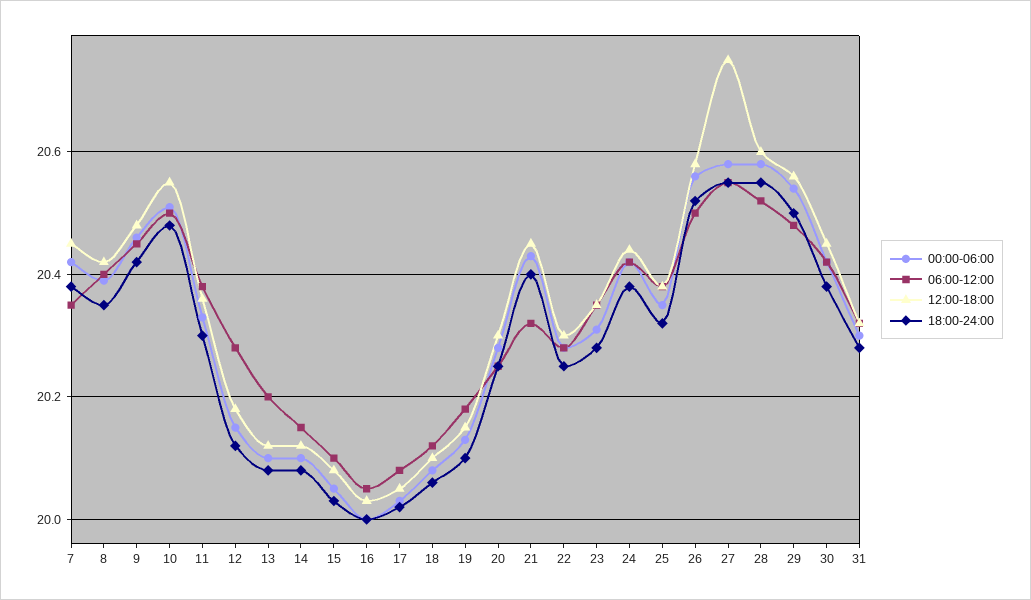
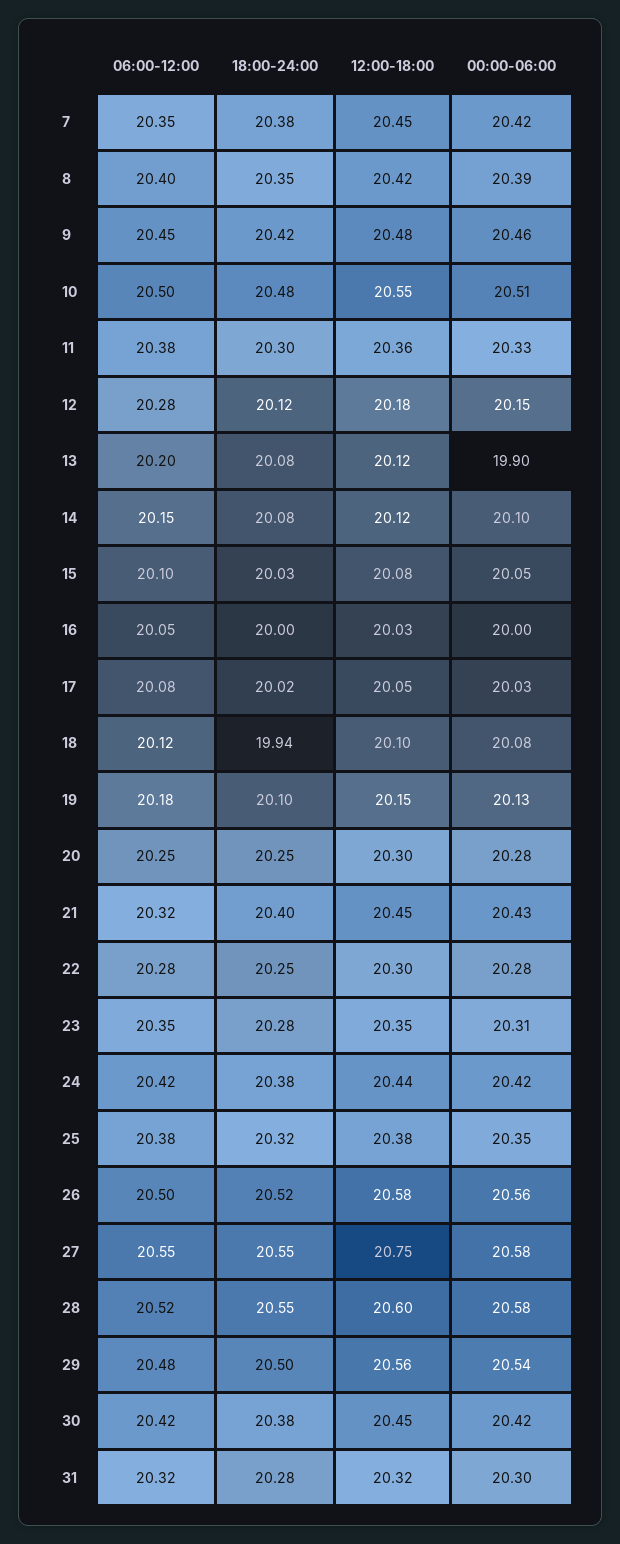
  {
    "00:00-06:00": {
      "7": 20.42,
      "8": 20.39,
      "9": 20.46,
      "10": 20.51,
      "11": 20.33,
      "12": 20.15,
-     "13": 20.1,
+     "13": 19.9,
      "14": 20.1,
      "15": 20.05,
      "16": 20,
      "17": 20.03,
      "18": 20.08,
      "19": 20.13,
      "20": 20.28,
      "21": 20.43,
      "22": 20.28,
      "23": 20.31,
      "24": 20.42,
      "25": 20.35,
      "26": 20.56,
      "27": 20.58,
      "28": 20.58,
      "29": 20.54,
      "30": 20.42,
      "31": 20.3
    },
    "06:00-12:00": {
      "7": 20.35,
      "8": 20.4,
      "9": 20.45,
      "10": 20.5,
      "11": 20.38,
      "12": 20.28,
      "13": 20.2,
      "14": 20.15,
      "15": 20.1,
      "16": 20.05,
      "17": 20.08,
      "18": 20.12,
      "19": 20.18,
      "20": 20.25,
      "21": 20.32,
      "22": 20.28,
      "23": 20.35,
      "24": 20.42,
      "25": 20.38,
      "26": 20.5,
      "27": 20.55,
      "28": 20.52,
      "29": 20.48,
      "30": 20.42,
      "31": 20.32
    },
    "12:00-18:00": {
      "7": 20.45,
      "8": 20.42,
      "9": 20.48,
      "10": 20.55,
      "11": 20.36,
      "12": 20.18,
      "13": 20.12,
      "14": 20.12,
      "15": 20.08,
      "16": 20.03,
      "17": 20.05,
      "18": 20.1,
      "19": 20.15,
      "20": 20.3,
      "21": 20.45,
      "22": 20.3,
      "23": 20.35,
      "24": 20.44,
      "25": 20.38,
      "26": 20.58,
      "27": 20.75,
      "28": 20.6,
      "29": 20.56,
      "30": 20.45,
      "31": 20.32
    },
    "18:00-24:00": {
      "7": 20.38,
      "8": 20.35,
      "9": 20.42,
      "10": 20.48,
      "11": 20.3,
      "12": 20.12,
      "13": 20.08,
      "14": 20.08,
      "15": 20.03,
      "16": 20,
      "17": 20.02,
-     "18": 20.05,
+     "18": 19.94,
      "19": 20.1,
      "20": 20.25,
      "21": 20.4,
      "22": 20.25,
      "23": 20.28,
      "24": 20.38,
      "25": 20.32,
      "26": 20.52,
      "27": 20.55,
      "28": 20.55,
      "29": 20.5,
      "30": 20.38,
      "31": 20.28
    }
  }

